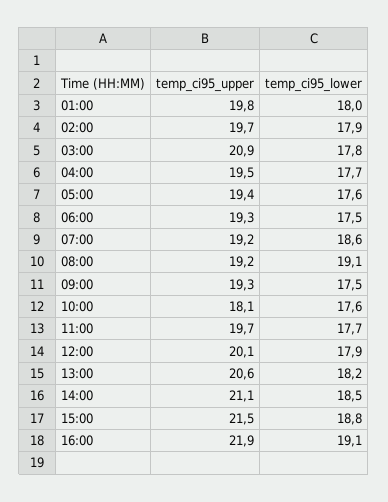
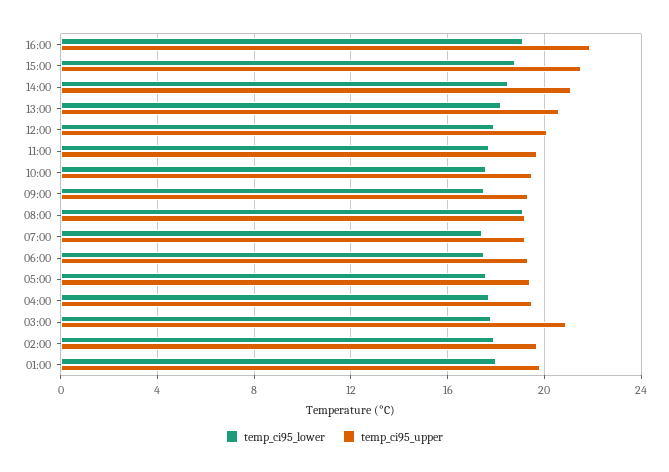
  {
    "temp_ci95_upper": {
      "01:00": 19.8,
      "02:00": 19.7,
      "03:00": 20.9,
      "04:00": 19.5,
      "05:00": 19.4,
      "06:00": 19.3,
      "07:00": 19.2,
      "08:00": 19.2,
      "09:00": 19.3,
-     "10:00": 18.1,
+     "10:00": 19.5,
      "11:00": 19.7,
      "12:00": 20.1,
      "13:00": 20.6,
      "14:00": 21.1,
      "15:00": 21.5,
      "16:00": 21.9
    },
    "temp_ci95_lower": {
      "01:00": 18,
      "02:00": 17.9,
      "03:00": 17.8,
      "04:00": 17.7,
      "05:00": 17.6,
      "06:00": 17.5,
-     "07:00": 18.6,
+     "07:00": 17.5,
      "08:00": 19.1,
      "09:00": 17.5,
      "10:00": 17.6,
      "11:00": 17.7,
      "12:00": 17.9,
      "13:00": 18.2,
      "14:00": 18.5,
      "15:00": 18.8,
      "16:00": 19.1
    }
  }

